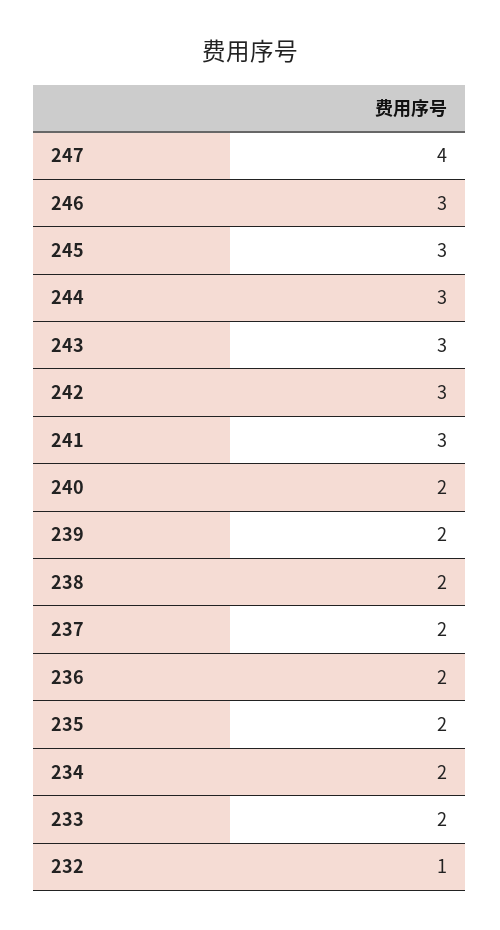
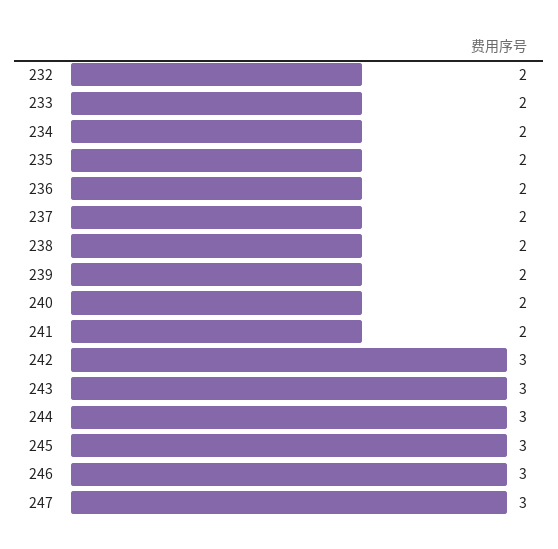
  {
-   "247": 4,
+   "247": 3,
    "246": 3,
    "245": 3,
    "244": 3,
    "243": 3,
    "242": 3,
-   "241": 3,
+   "241": 2,
    "240": 2,
    "239": 2,
    "238": 2,
    "237": 2,
    "236": 2,
    "235": 2,
    "234": 2,
    "233": 2,
-   "232": 1
+   "232": 2
  }

